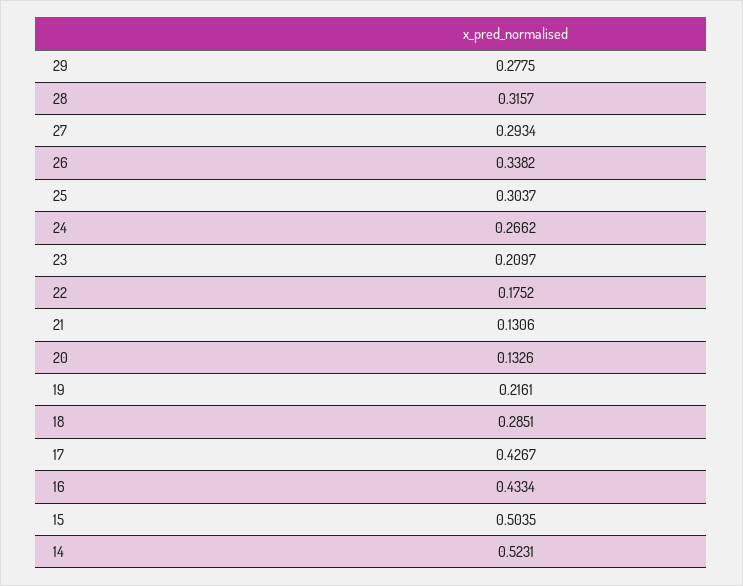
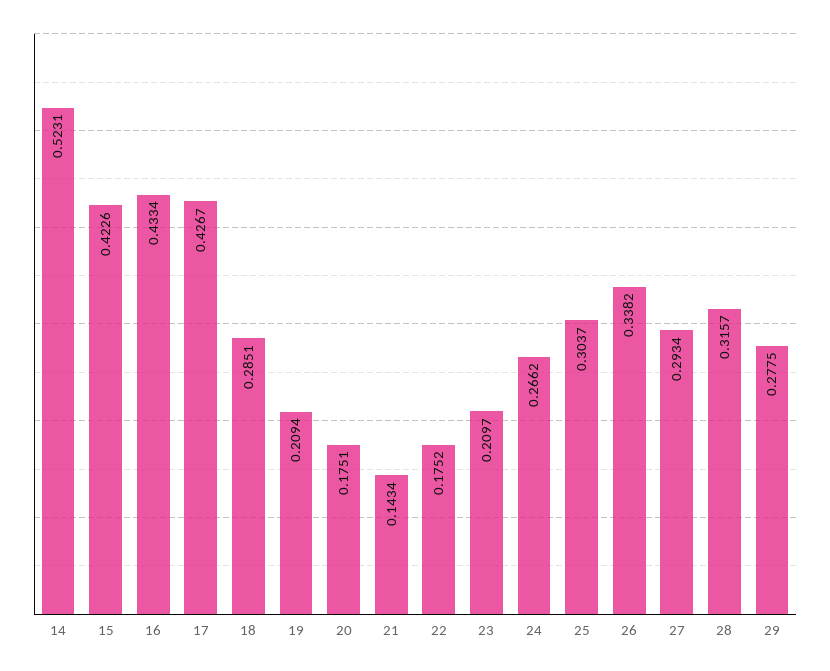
  {
    "29": 0.2775,
    "28": 0.3157,
    "27": 0.2934,
    "26": 0.3382,
    "25": 0.3037,
    "24": 0.2662,
    "23": 0.2097,
    "22": 0.1752,
-   "21": 0.1306,
+   "21": 0.1434,
-   "20": 0.1326,
+   "20": 0.1751,
-   "19": 0.2161,
+   "19": 0.2094,
    "18": 0.2851,
    "17": 0.4267,
    "16": 0.4334,
-   "15": 0.5035,
+   "15": 0.4226,
    "14": 0.5231
  }

